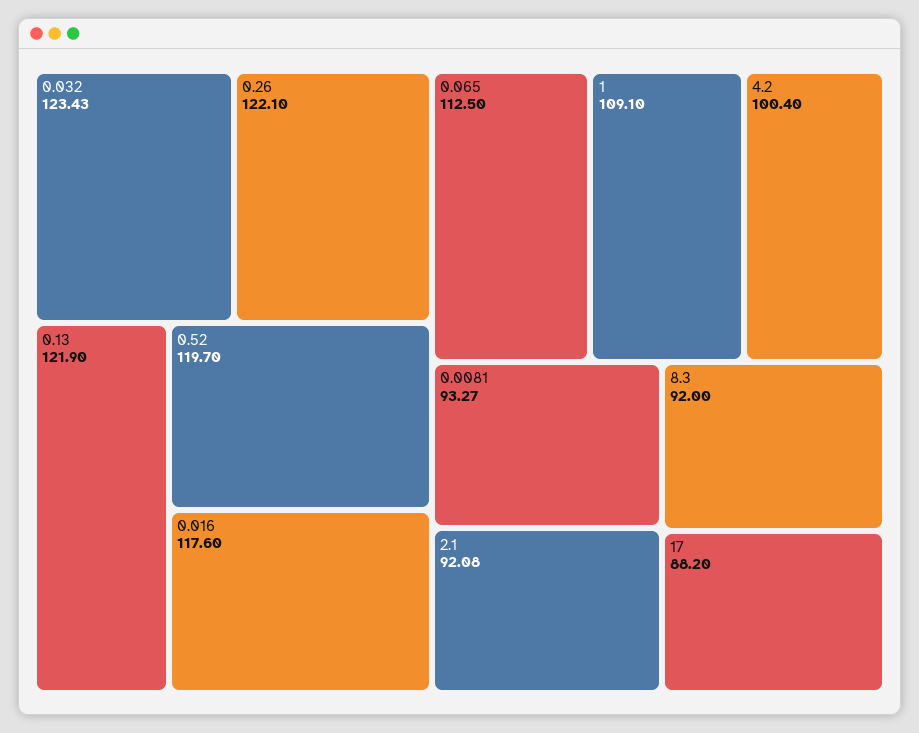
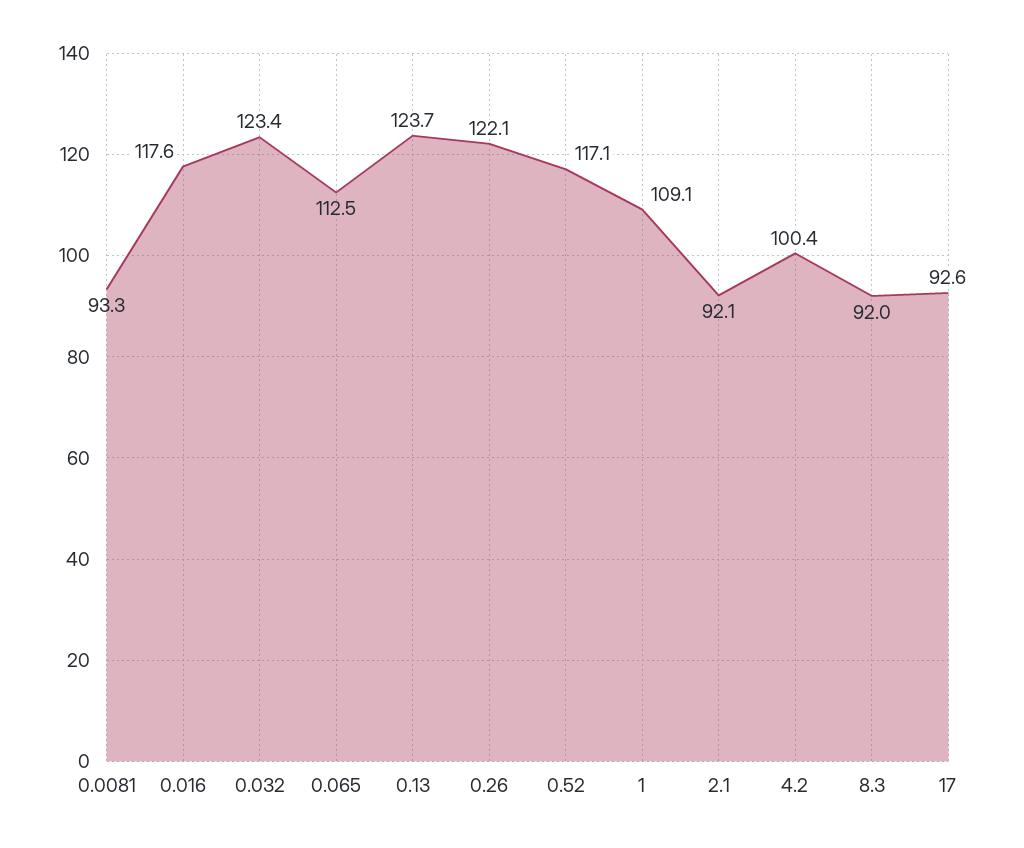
  {
    "0.032": 123.43,
    "0.26": 122.1,
-   "0.13": 121.9,
+   "0.13": 123.7,
-   "0.52": 119.7,
+   "0.52": 117.1,
    "0.016": 117.6,
    "0.065": 112.5,
    "1": 109.1,
    "4.2": 100.4,
    "0.0081": 93.27,
    "2.1": 92.08,
    "8.3": 92,
-   "17": 88.2
+   "17": 92.6
  }

